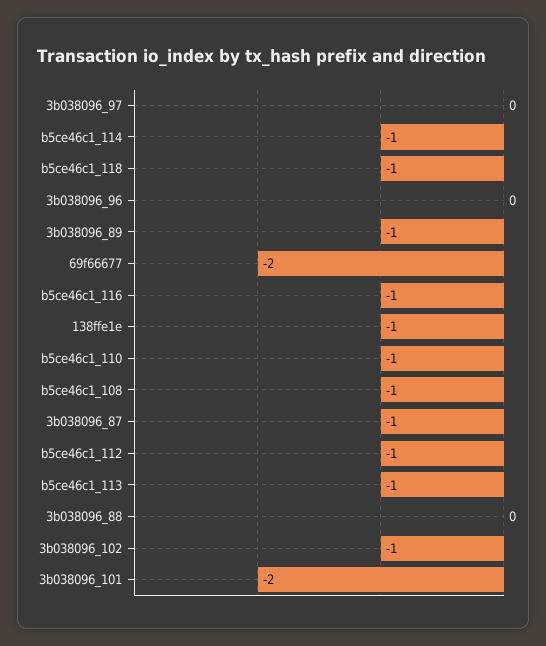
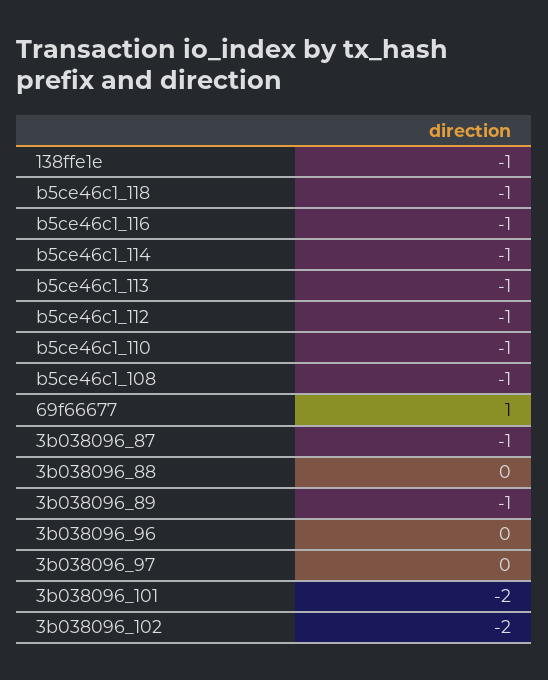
  {
    "3b038096_97": 0,
    "b5ce46c1_114": -1,
    "b5ce46c1_118": -1,
    "3b038096_96": 0,
    "3b038096_89": -1,
-   "69f66677": -2,
+   "69f66677": 1,
    "b5ce46c1_116": -1,
    "138ffe1e": -1,
    "b5ce46c1_110": -1,
    "b5ce46c1_108": -1,
    "3b038096_87": -1,
    "b5ce46c1_112": -1,
    "b5ce46c1_113": -1,
    "3b038096_88": 0,
-   "3b038096_102": -1,
+   "3b038096_102": -2,
    "3b038096_101": -2
  }

